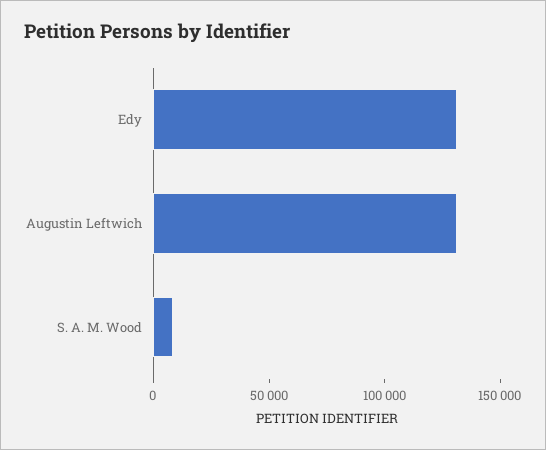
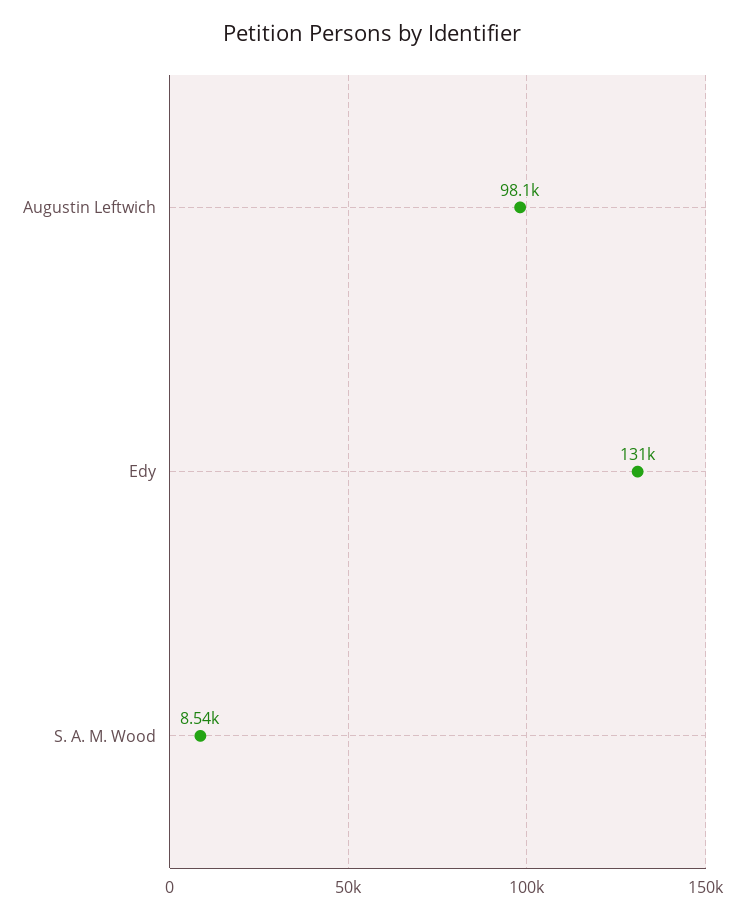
  {
    "Edy": 131000,
-   "Augustin Leftwich": 130000,
+   "Augustin Leftwich": 98100,
    "S. A. M. Wood": 8540
  }

